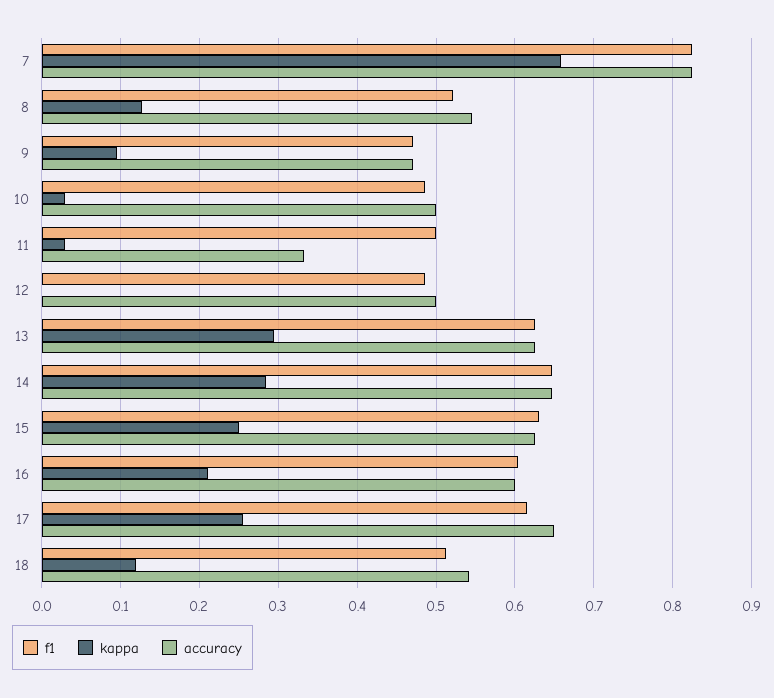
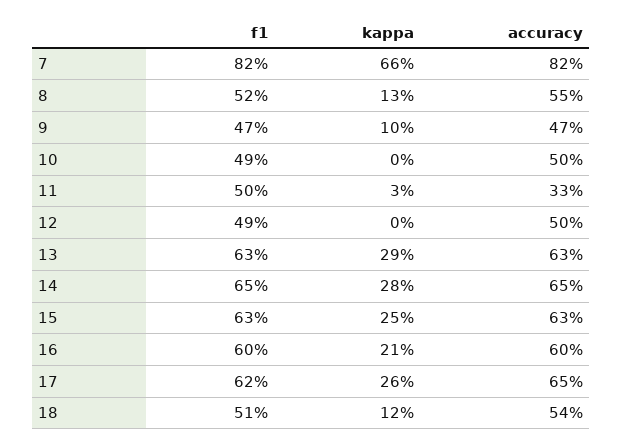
  {
    "f1": {
      "7": 0.82,
      "8": 0.52,
      "9": 0.47,
      "10": 0.49,
      "11": 0.5,
      "12": 0.49,
      "13": 0.63,
      "14": 0.65,
      "15": 0.63,
      "16": 0.6,
      "17": 0.62,
      "18": 0.51
    },
    "kappa": {
      "7": 0.66,
      "8": 0.13,
      "9": 0.1,
-     "10": 0.03,
+     "10": 0,
      "11": 0.03,
      "12": 0,
      "13": 0.29,
      "14": 0.28,
      "15": 0.25,
      "16": 0.21,
      "17": 0.26,
      "18": 0.12
    },
    "accuracy": {
      "7": 0.82,
      "8": 0.55,
      "9": 0.47,
      "10": 0.5,
      "11": 0.33,
      "12": 0.5,
      "13": 0.63,
      "14": 0.65,
      "15": 0.63,
      "16": 0.6,
      "17": 0.65,
      "18": 0.54
    }
  }

